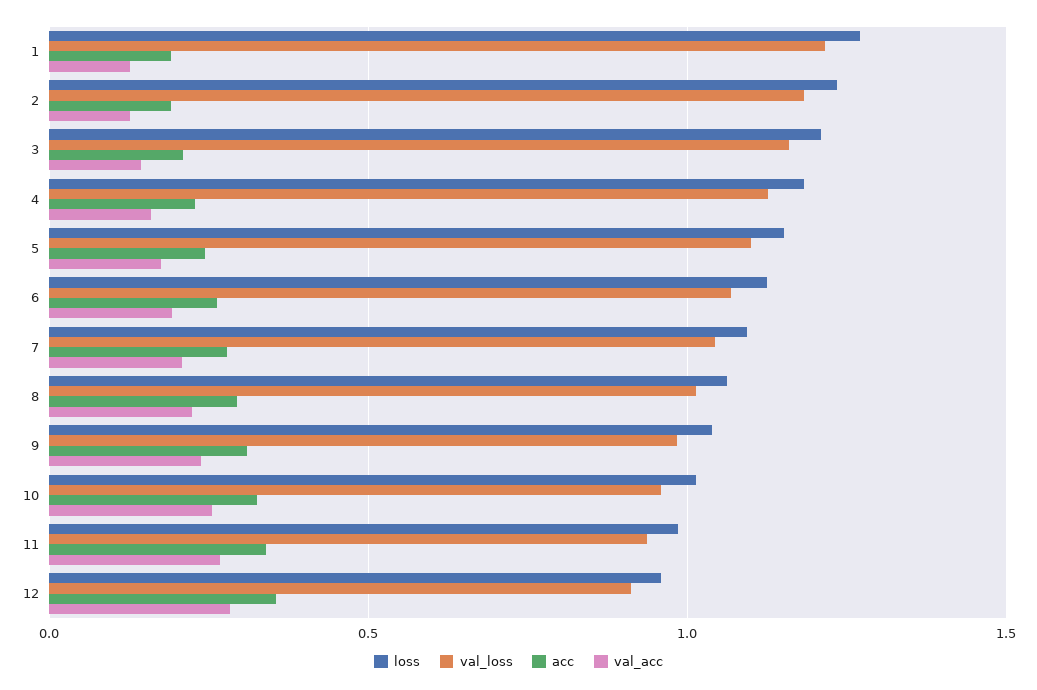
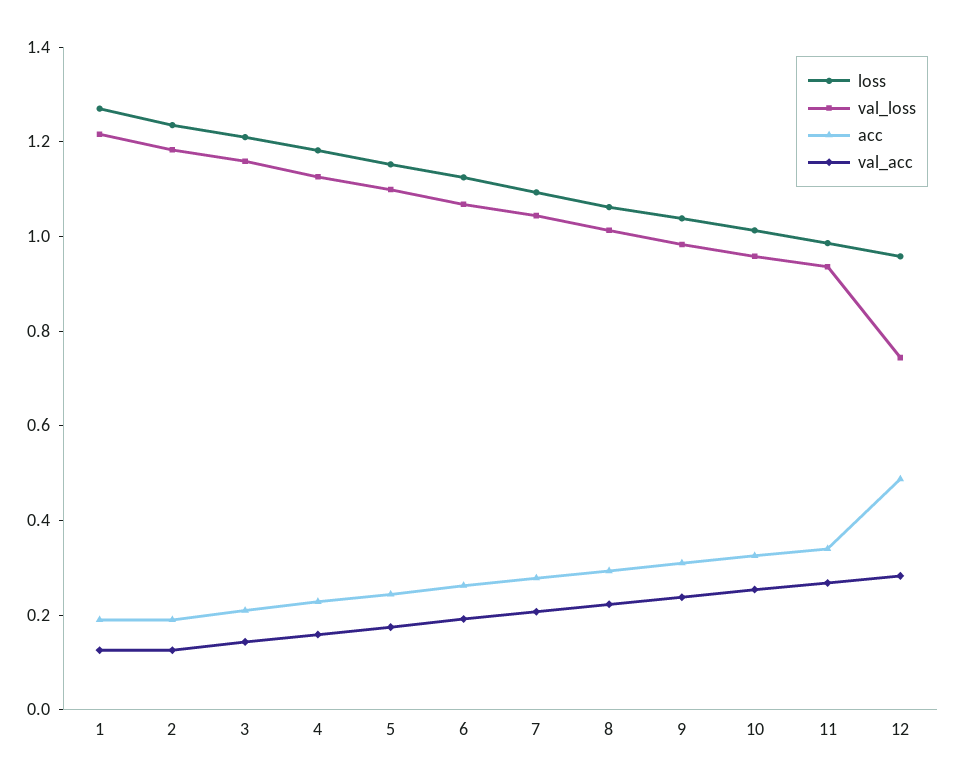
  {
    "loss": {
      "1": 1.25,
      "2": 1.25,
      "3": 1.2,
      "4": 1.2,
      "5": 1.15,
      "6": 1.15,
      "7": 1.1,
      "8": 1.05,
      "9": 1.05,
      "10": 1,
      "11": 1,
      "12": 0.95
    },
    "val_loss": {
      "1": 1.2,
      "2": 1.2,
      "3": 1.15,
      "4": 1.15,
      "5": 1.1,
      "6": 1.05,
      "7": 1.05,
      "8": 1,
      "9": 1,
      "10": 0.95,
      "11": 0.95,
-     "12": 0.9
+     "12": 0.75
    },
    "acc": {
      "1": 0.2,
      "2": 0.2,
      "3": 0.2,
      "4": 0.25,
      "5": 0.25,
      "6": 0.25,
      "7": 0.3,
      "8": 0.3,
      "9": 0.3,
      "10": 0.35,
      "11": 0.35,
-     "12": 0.35
+     "12": 0.5
    },
    "val_acc": {
      "1": 0.15,
      "2": 0.15,
      "3": 0.15,
      "4": 0.15,
      "5": 0.15,
      "6": 0.2,
      "7": 0.2,
      "8": 0.2,
      "9": 0.25,
      "10": 0.25,
      "11": 0.25,
      "12": 0.3
    }
  }

